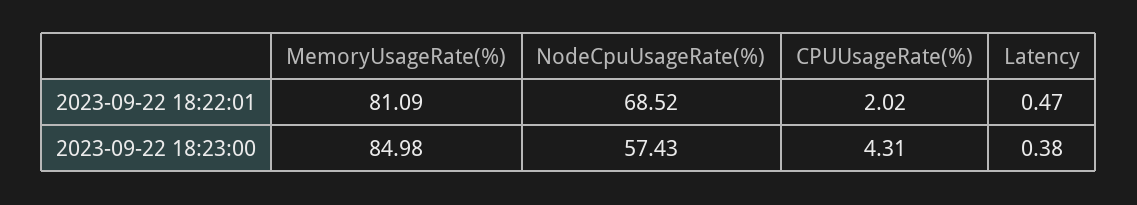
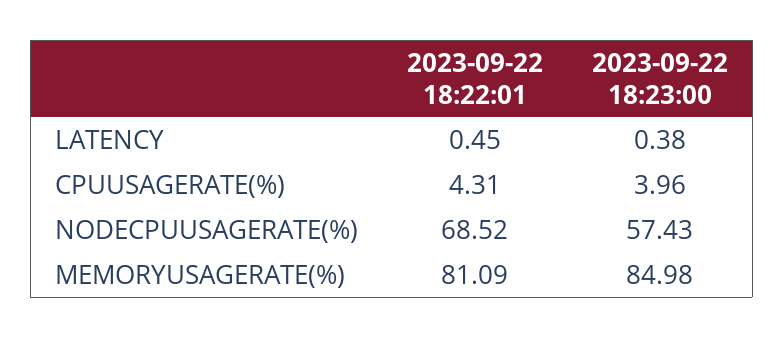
  {
    "MemoryUsageRate(%)": {
      "2023-09-22 18:22:01": 81.09,
      "2023-09-22 18:23:00": 84.98
    },
    "NodeCpuUsageRate(%)": {
      "2023-09-22 18:22:01": 68.52,
      "2023-09-22 18:23:00": 57.43
    },
    "CPUUsageRate(%)": {
-     "2023-09-22 18:22:01": 2.02,
+     "2023-09-22 18:22:01": 4.31,
-     "2023-09-22 18:23:00": 4.31
+     "2023-09-22 18:23:00": 3.96
    },
    "Latency": {
-     "2023-09-22 18:22:01": 0.47,
+     "2023-09-22 18:22:01": 0.45,
      "2023-09-22 18:23:00": 0.38
    }
  }

